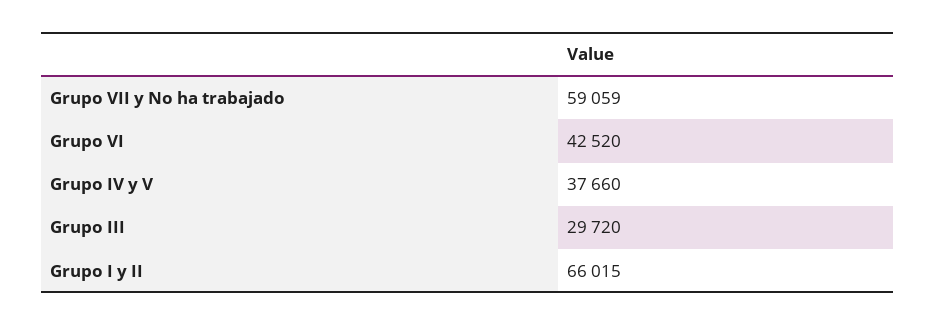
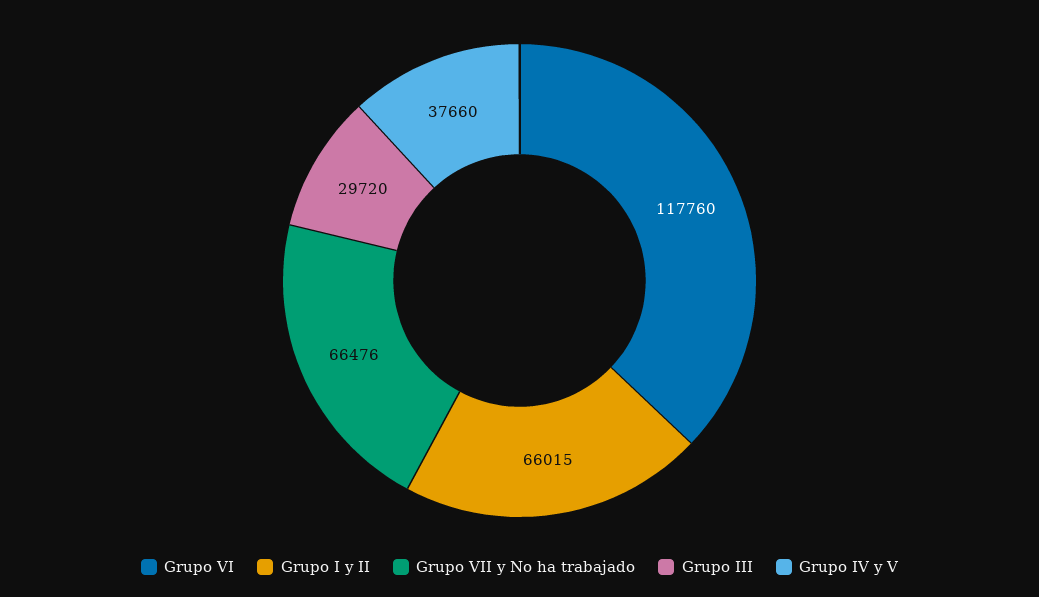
  {
-   "Grupo VII y No ha trabajado": 59059,
+   "Grupo VII y No ha trabajado": 66476,
-   "Grupo VI": 42520,
+   "Grupo VI": 117760,
    "Grupo IV y V": 37660,
    "Grupo III": 29720,
    "Grupo I y II": 66015
  }

